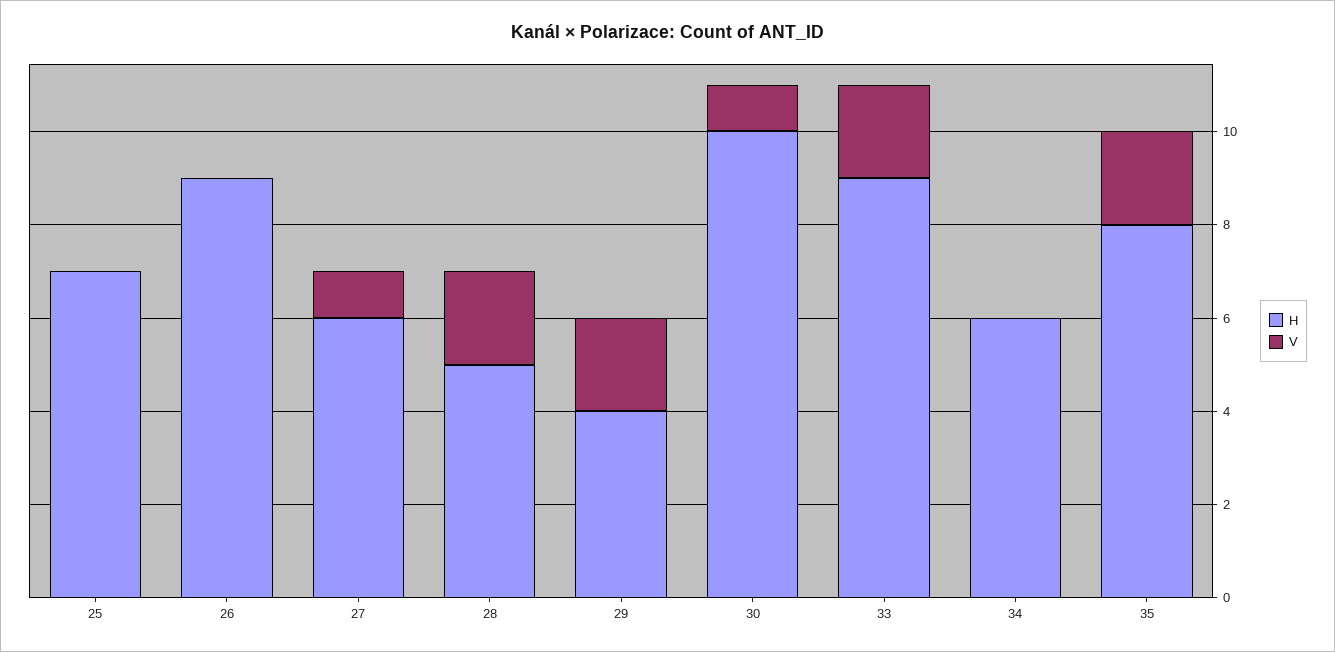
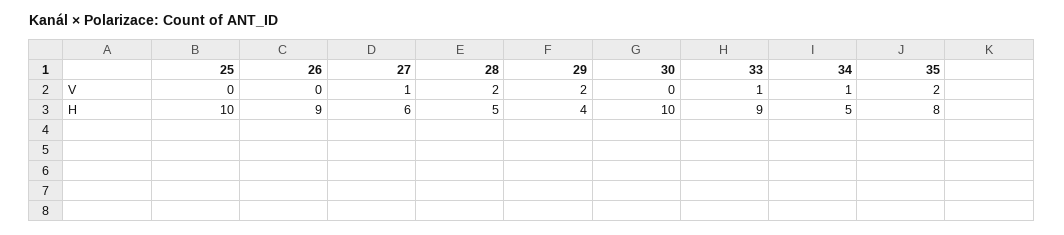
  {
    "H": {
-     "25": 7,
+     "25": 10,
      "26": 9,
      "27": 6,
      "28": 5,
      "29": 4,
      "30": 10,
      "33": 9,
-     "34": 6,
+     "34": 5,
      "35": 8
    },
    "V": {
      "25": 0,
      "26": 0,
      "27": 1,
      "28": 2,
      "29": 2,
-     "30": 1,
+     "30": 0,
-     "33": 2,
+     "33": 1,
-     "34": 0,
+     "34": 1,
      "35": 2
    }
  }

